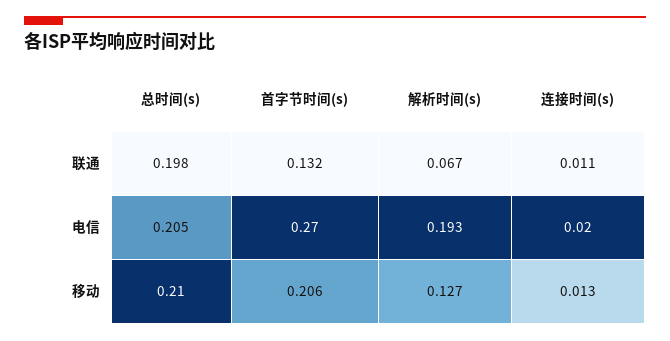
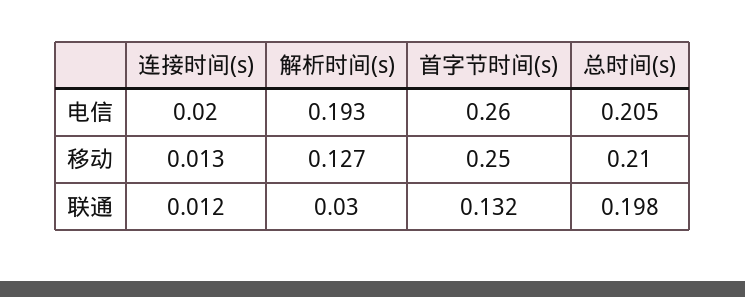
  {
    "总时间(s)": {
      "联通": 0.198,
      "电信": 0.205,
      "移动": 0.21
    },
    "首字节时间(s)": {
      "联通": 0.132,
-     "电信": 0.27,
+     "电信": 0.26,
-     "移动": 0.206
+     "移动": 0.25
    },
    "解析时间(s)": {
-     "联通": 0.067,
+     "联通": 0.03,
      "电信": 0.193,
      "移动": 0.127
    },
    "连接时间(s)": {
-     "联通": 0.011,
+     "联通": 0.012,
      "电信": 0.02,
      "移动": 0.013
    }
  }

